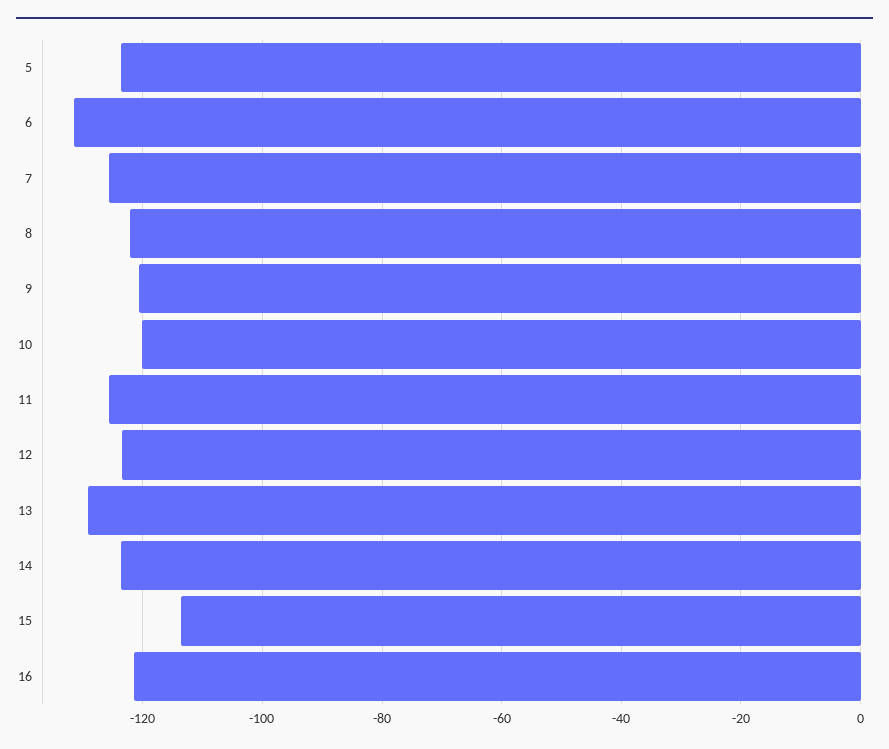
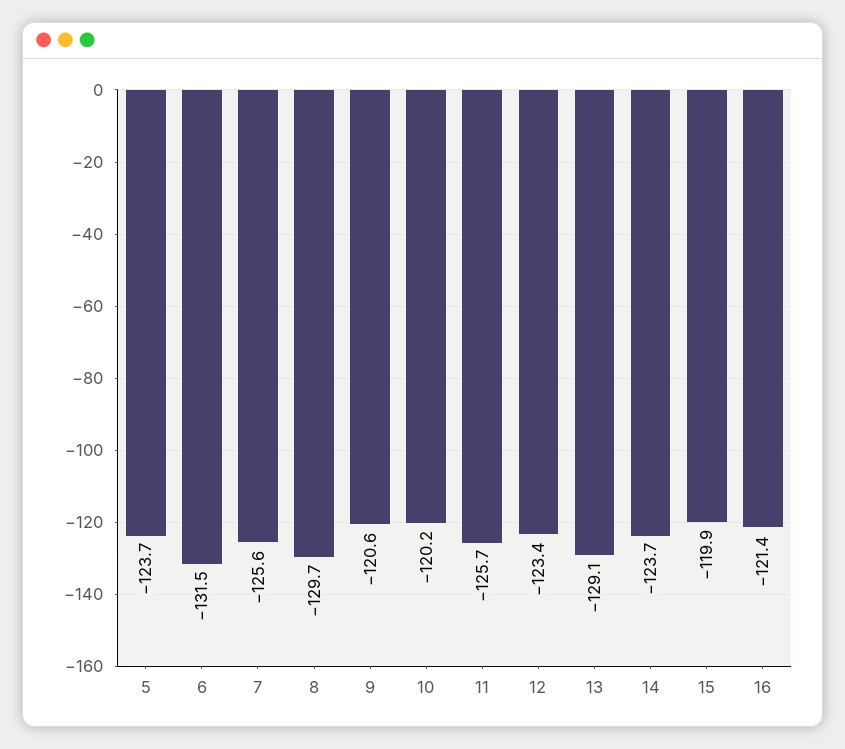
  {
    "5": -123.7,
    "6": -131.5,
    "7": -125.6,
-   "8": -122,
+   "8": -129.7,
    "9": -120.6,
    "10": -120.2,
    "11": -125.7,
    "12": -123.4,
    "13": -129.1,
    "14": -123.7,
-   "15": -114,
+   "15": -119.9,
    "16": -121.4
  }

